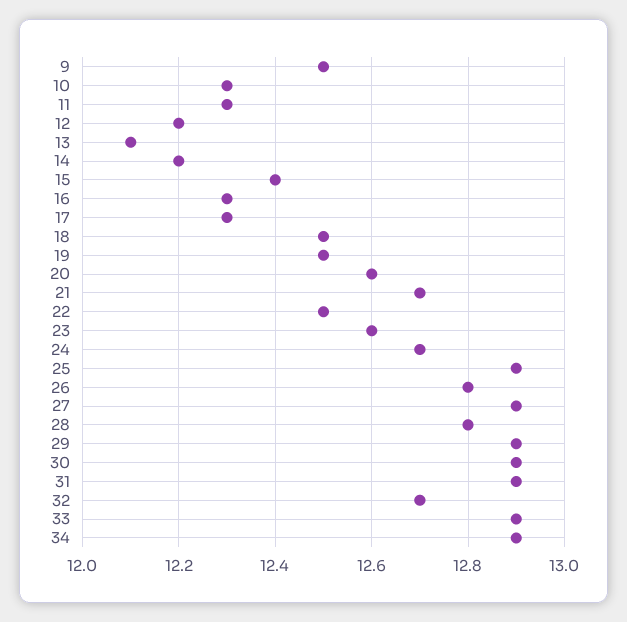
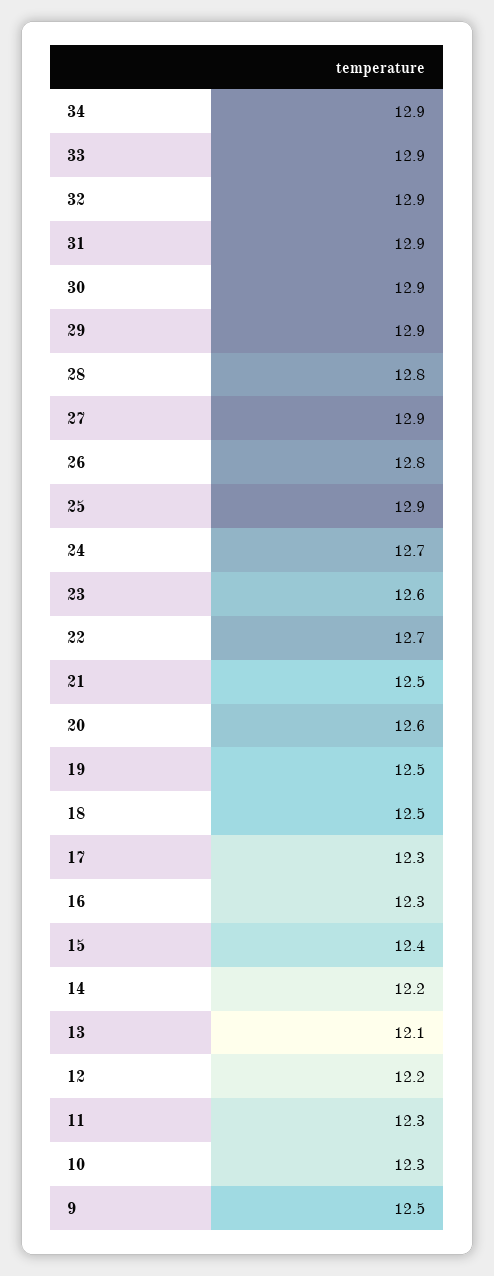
  {
    "9": 12.5,
    "10": 12.3,
    "11": 12.3,
    "12": 12.2,
    "13": 12.1,
    "14": 12.2,
    "15": 12.4,
    "16": 12.3,
    "17": 12.3,
    "18": 12.5,
    "19": 12.5,
    "20": 12.6,
-   "21": 12.7,
+   "21": 12.5,
-   "22": 12.5,
+   "22": 12.7,
    "23": 12.6,
    "24": 12.7,
    "25": 12.9,
    "26": 12.8,
    "27": 12.9,
    "28": 12.8,
    "29": 12.9,
    "30": 12.9,
    "31": 12.9,
-   "32": 12.7,
+   "32": 12.9,
    "33": 12.9,
    "34": 12.9
  }

